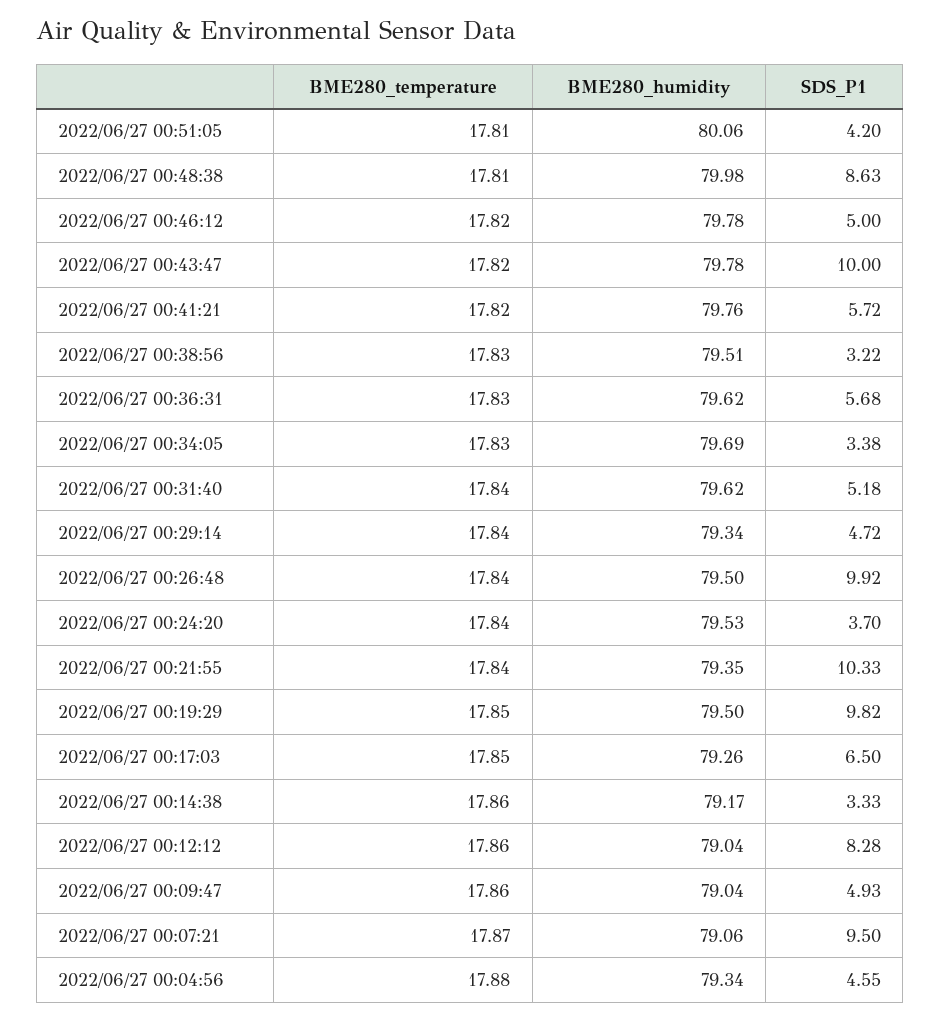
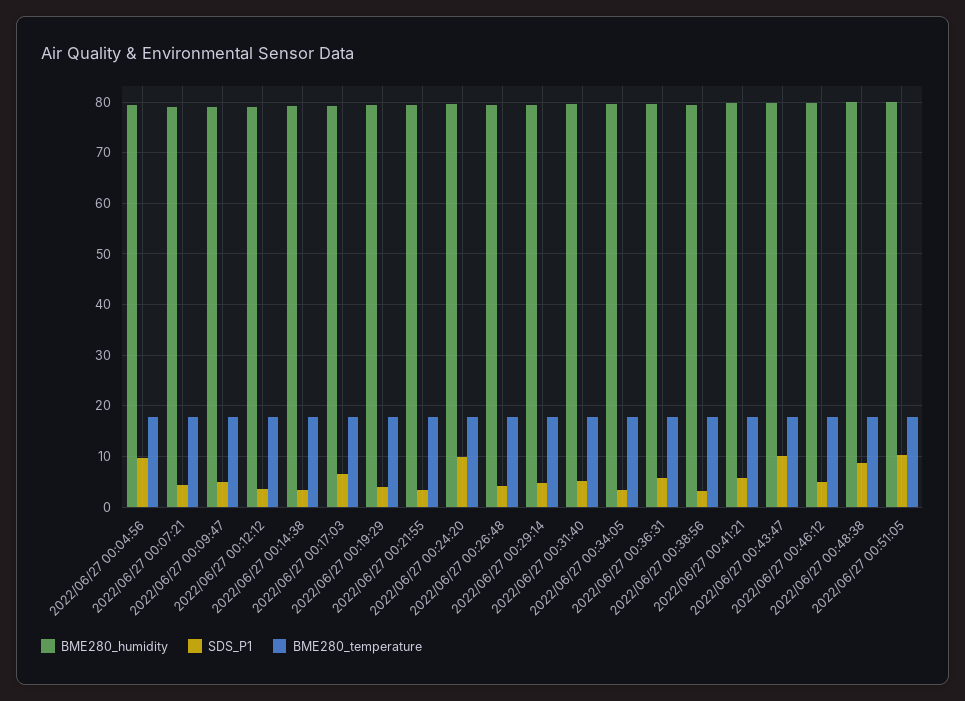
  {
    "BME280_temperature": {
      "2022/06/27 00:51:05": 17.81,
      "2022/06/27 00:48:38": 17.81,
      "2022/06/27 00:46:12": 17.82,
      "2022/06/27 00:43:47": 17.82,
      "2022/06/27 00:41:21": 17.82,
      "2022/06/27 00:38:56": 17.83,
      "2022/06/27 00:36:31": 17.83,
      "2022/06/27 00:34:05": 17.83,
      "2022/06/27 00:31:40": 17.84,
      "2022/06/27 00:29:14": 17.84,
      "2022/06/27 00:26:48": 17.84,
      "2022/06/27 00:24:20": 17.84,
      "2022/06/27 00:21:55": 17.84,
      "2022/06/27 00:19:29": 17.85,
      "2022/06/27 00:17:03": 17.85,
      "2022/06/27 00:14:38": 17.86,
      "2022/06/27 00:12:12": 17.86,
      "2022/06/27 00:09:47": 17.86,
      "2022/06/27 00:07:21": 17.87,
      "2022/06/27 00:04:56": 17.88
    },
    "BME280_humidity": {
      "2022/06/27 00:51:05": 80.06,
      "2022/06/27 00:48:38": 79.98,
      "2022/06/27 00:46:12": 79.78,
      "2022/06/27 00:43:47": 79.78,
      "2022/06/27 00:41:21": 79.76,
      "2022/06/27 00:38:56": 79.51,
      "2022/06/27 00:36:31": 79.62,
      "2022/06/27 00:34:05": 79.69,
      "2022/06/27 00:31:40": 79.62,
      "2022/06/27 00:29:14": 79.34,
      "2022/06/27 00:26:48": 79.5,
      "2022/06/27 00:24:20": 79.53,
      "2022/06/27 00:21:55": 79.35,
      "2022/06/27 00:19:29": 79.5,
      "2022/06/27 00:17:03": 79.26,
      "2022/06/27 00:14:38": 79.17,
      "2022/06/27 00:12:12": 79.04,
      "2022/06/27 00:09:47": 79.04,
      "2022/06/27 00:07:21": 79.06,
      "2022/06/27 00:04:56": 79.34
    },
    "SDS_P1": {
-     "2022/06/27 00:51:05": 4.2,
+     "2022/06/27 00:51:05": 10,
      "2022/06/27 00:48:38": 8.63,
      "2022/06/27 00:46:12": 5,
      "2022/06/27 00:43:47": 10,
      "2022/06/27 00:41:21": 5.72,
      "2022/06/27 00:38:56": 3.22,
      "2022/06/27 00:36:31": 5.68,
      "2022/06/27 00:34:05": 3.38,
      "2022/06/27 00:31:40": 5.18,
      "2022/06/27 00:29:14": 4.72,
-     "2022/06/27 00:26:48": 9.92,
+     "2022/06/27 00:26:48": 4,
-     "2022/06/27 00:24:20": 3.7,
+     "2022/06/27 00:24:20": 10,
-     "2022/06/27 00:21:55": 10.33,
+     "2022/06/27 00:21:55": 4,
-     "2022/06/27 00:19:29": 9.82,
+     "2022/06/27 00:19:29": 4,
      "2022/06/27 00:17:03": 6.5,
      "2022/06/27 00:14:38": 3.33,
-     "2022/06/27 00:12:12": 8.28,
+     "2022/06/27 00:12:12": 4,
      "2022/06/27 00:09:47": 4.93,
-     "2022/06/27 00:07:21": 9.5,
+     "2022/06/27 00:07:21": 4,
-     "2022/06/27 00:04:56": 4.55
+     "2022/06/27 00:04:56": 10
    }
  }

